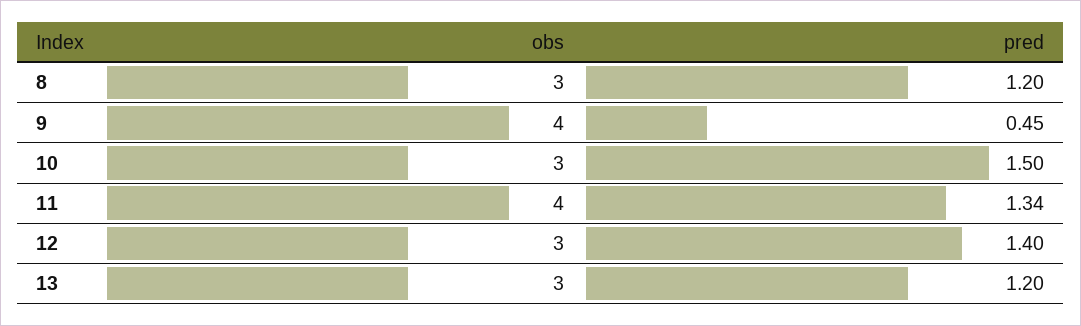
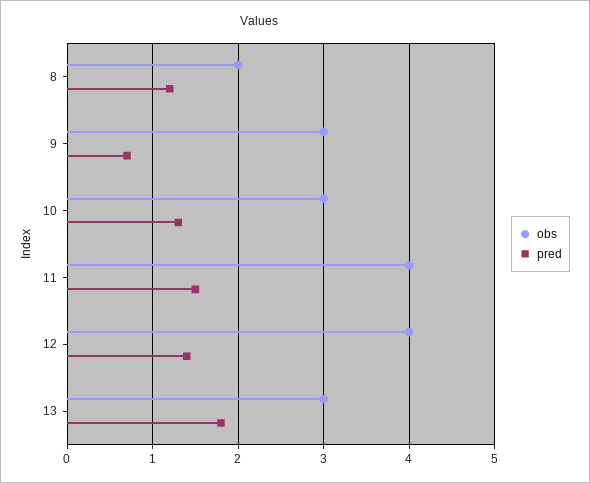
  {
    "obs": {
-     "8": 3,
+     "8": 2,
-     "9": 4,
+     "9": 3,
      "10": 3,
      "11": 4,
-     "12": 3,
+     "12": 4,
      "13": 3
    },
    "pred": {
      "8": 1.2,
-     "9": 0.45,
+     "9": 0.7,
-     "10": 1.5,
+     "10": 1.3,
-     "11": 1.34,
+     "11": 1.5,
      "12": 1.4,
-     "13": 1.2
+     "13": 1.8
    }
  }

